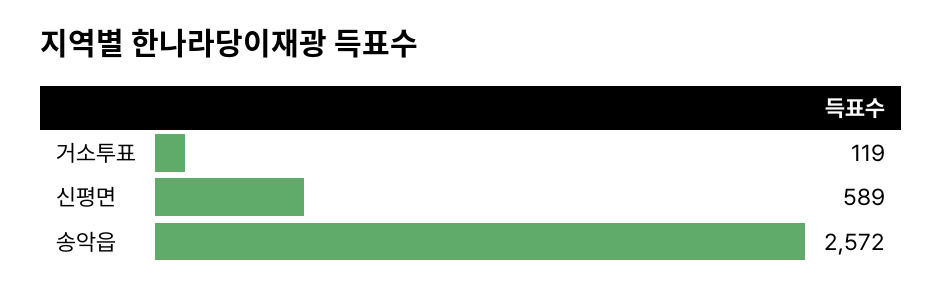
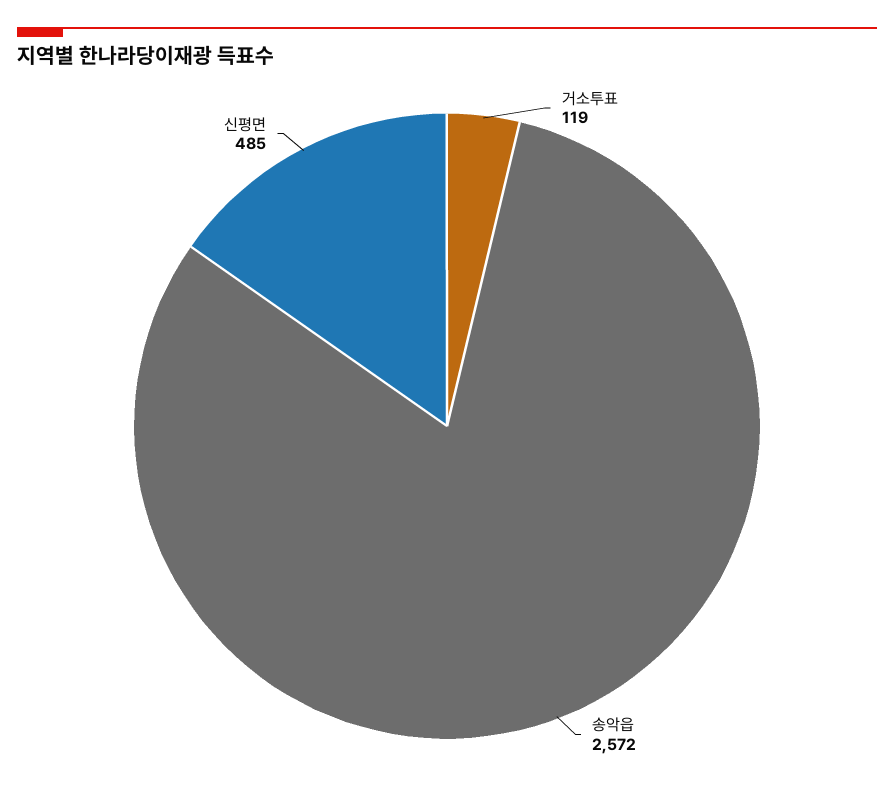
  {
    "거소투표": 119,
-   "신평면": 589,
+   "신평면": 485,
    "송악읍": 2572
  }

